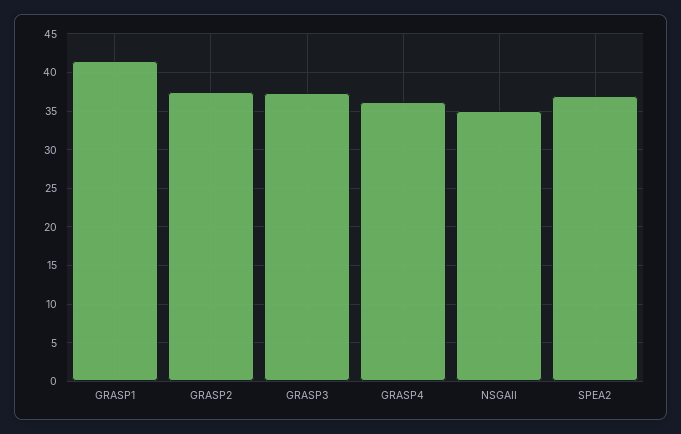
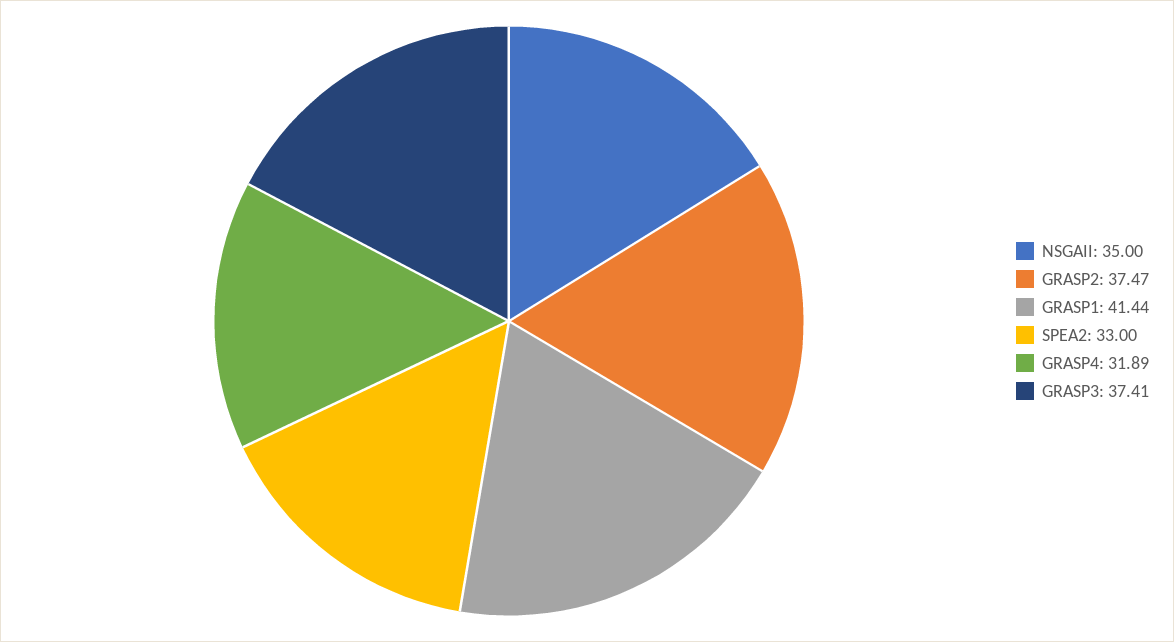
  {
    "GRASP1": 41.44,
    "GRASP2": 37.47,
    "GRASP3": 37.41,
-   "GRASP4": 36,
+   "GRASP4": 31.89,
    "NSGAII": 35,
-   "SPEA2": 37
+   "SPEA2": 33
  }

